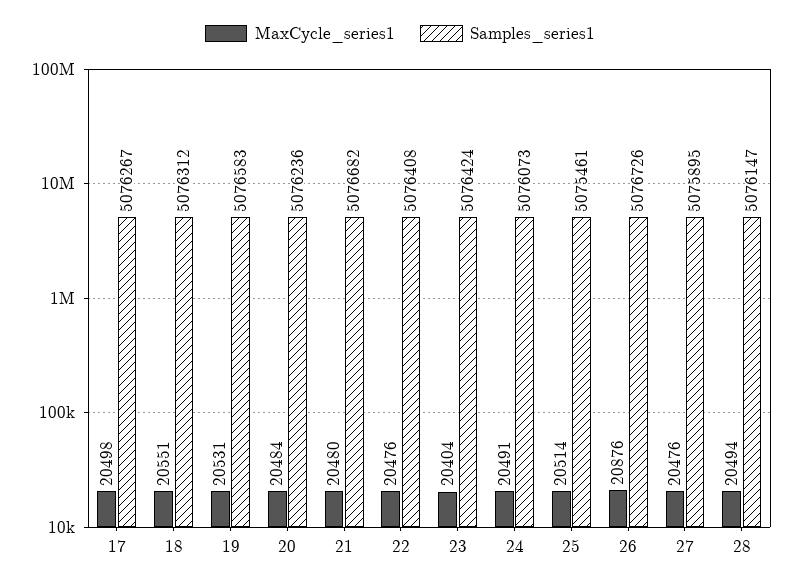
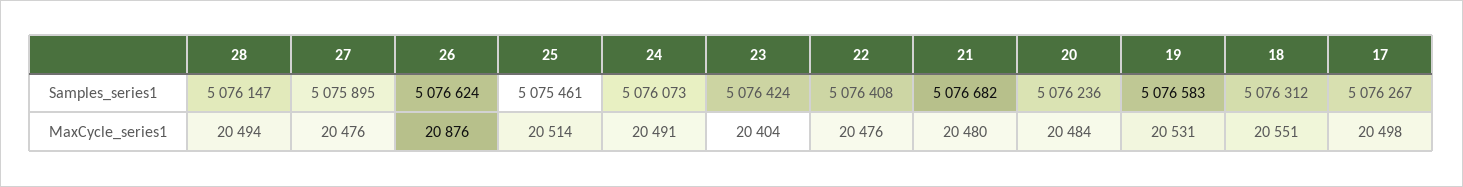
  {
    "MaxCycle_series1": {
      "17": 20498,
      "18": 20551,
      "19": 20531,
      "20": 20484,
      "21": 20480,
      "22": 20476,
      "23": 20404,
      "24": 20491,
      "25": 20514,
      "26": 20876,
      "27": 20476,
      "28": 20494
    },
    "Samples_series1": {
      "17": 5076267,
      "18": 5076312,
      "19": 5076583,
      "20": 5076236,
      "21": 5076682,
      "22": 5076408,
      "23": 5076424,
      "24": 5076073,
      "25": 5075461,
-     "26": 5076726,
+     "26": 5076624,
      "27": 5075895,
      "28": 5076147
    }
  }

